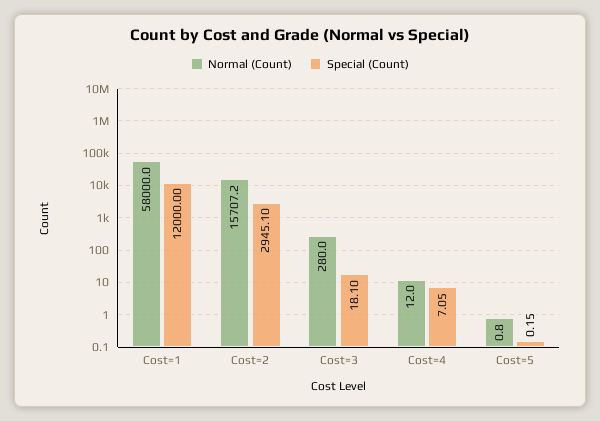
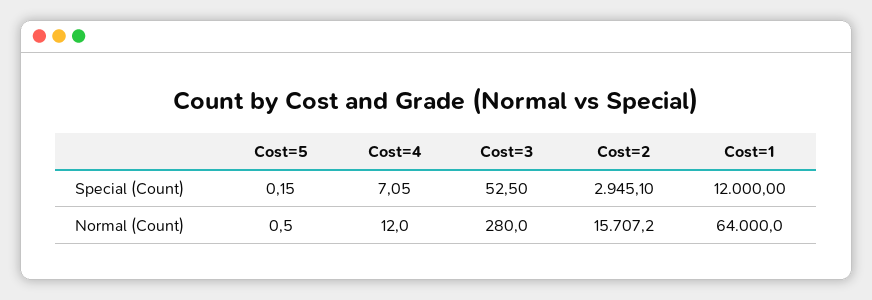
  {
    "Normal (Count)": {
-     "Cost=1": 58000,
+     "Cost=1": 64000,
      "Cost=2": 15707.2,
      "Cost=3": 280,
      "Cost=4": 12,
-     "Cost=5": 0.8
+     "Cost=5": 0.5
    },
    "Special (Count)": {
      "Cost=1": 12000,
      "Cost=2": 2945.1,
-     "Cost=3": 18.1,
+     "Cost=3": 52.5,
      "Cost=4": 7.05,
      "Cost=5": 0.15
    }
  }

